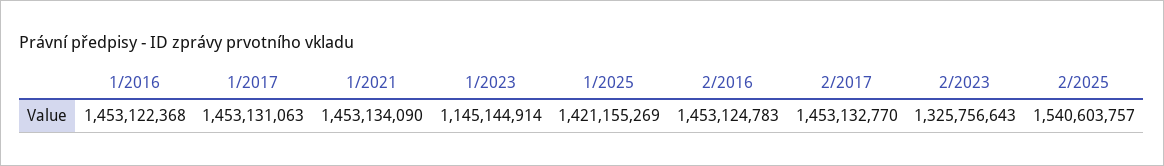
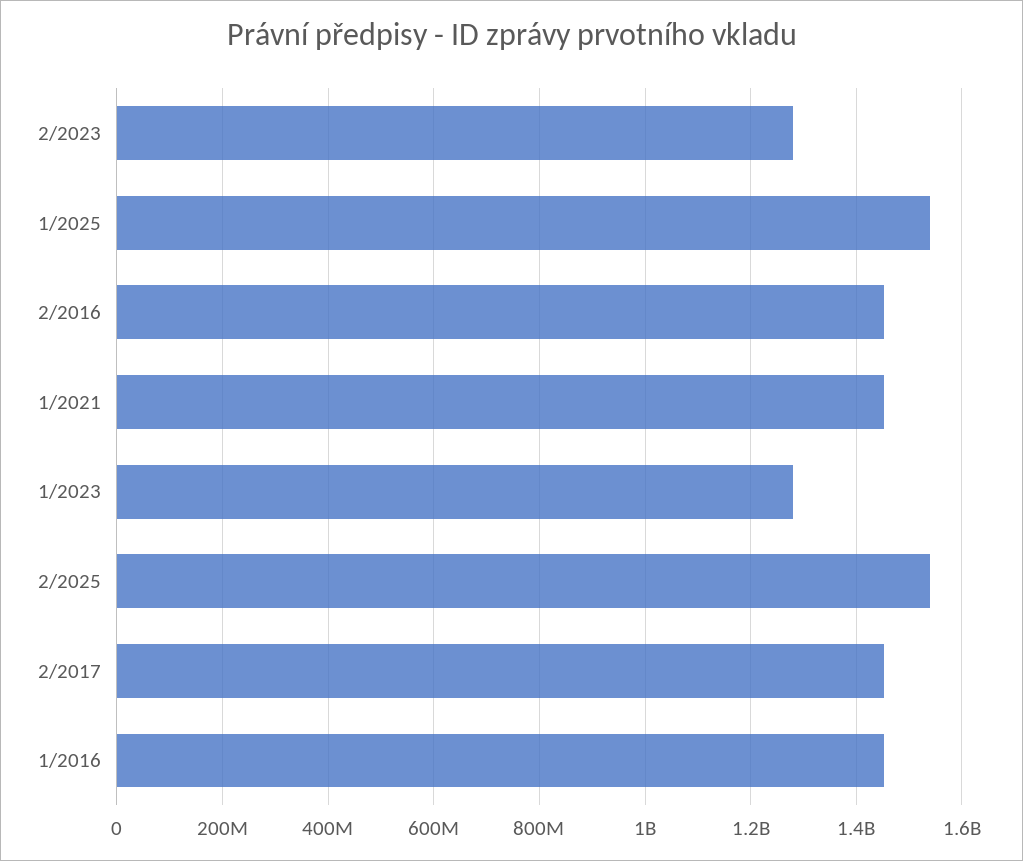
  {
    "1/2016": 1453122368,
-   "1/2017": 1453131063,
    "1/2021": 1453134090,
-   "1/2023": 1145144914,
+   "1/2023": 1280000000,
-   "1/2025": 1421155269,
+   "1/2025": 1540000000,
    "2/2016": 1453124783,
    "2/2017": 1453132770,
-   "2/2023": 1325756643,
+   "2/2023": 1280000000,
    "2/2025": 1540603757
  }

